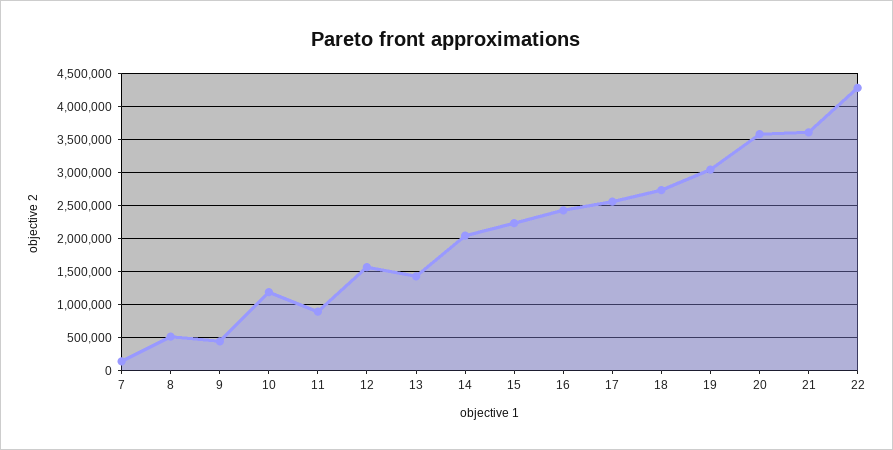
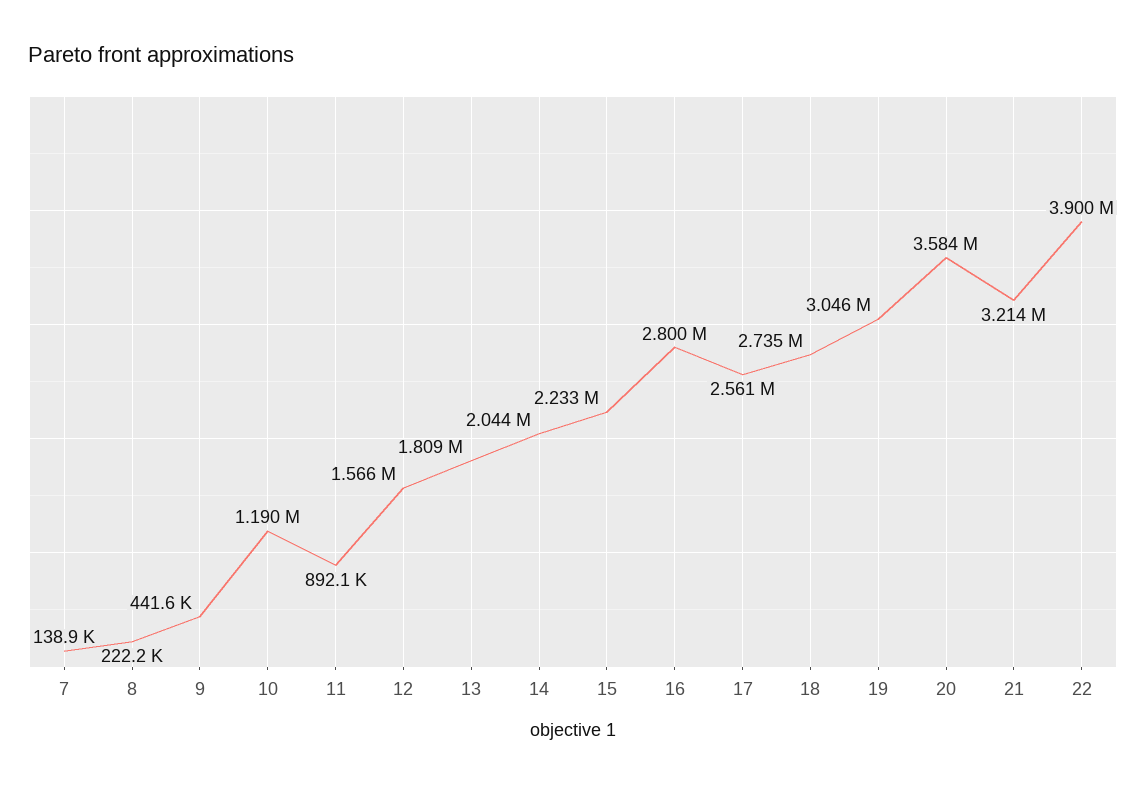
  {
    "7": 138900,
-   "8": 500000,
+   "8": 222200,
    "9": 441600,
    "10": 1190000,
    "11": 892100,
    "12": 1566000,
-   "13": 1400000,
+   "13": 1809000,
    "14": 2044000,
    "15": 2233000,
-   "16": 2400000,
+   "16": 2800000,
    "17": 2561000,
    "18": 2735000,
    "19": 3046000,
    "20": 3584000,
-   "21": 3600000,
+   "21": 3214000,
-   "22": 4300000
+   "22": 3900000
  }

